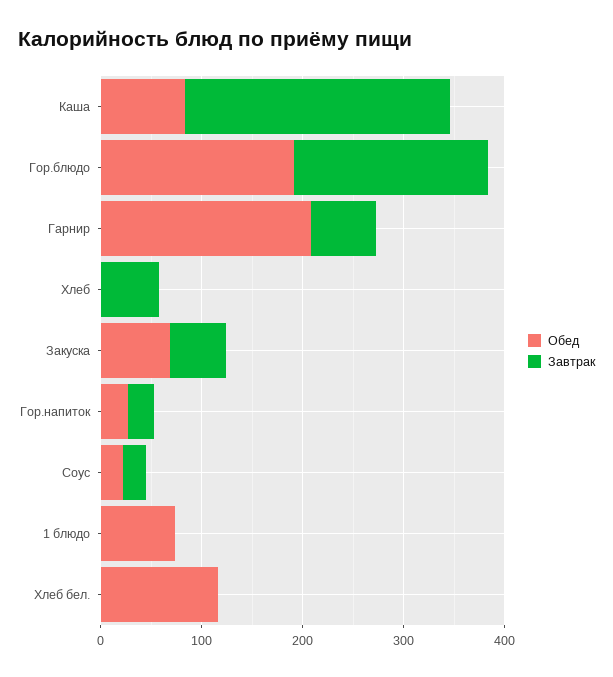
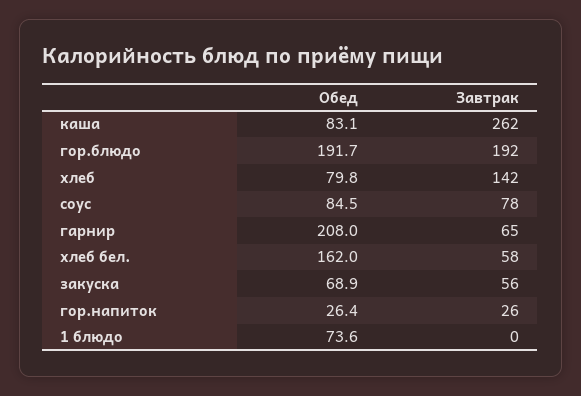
  {
    "Обед": {
      "Каша": 83.1,
      "Гор.блюдо": 191.7,
      "Гарнир": 208,
-     "Хлеб": 0,
+     "Хлеб": 79.8,
      "Закуска": 68.9,
      "Гор.напиток": 26.4,
-     "Соус": 20,
+     "Соус": 84.5,
      "1 блюдо": 73.6,
-     "Хлеб бел.": 120
+     "Хлеб бел.": 162
    },
    "Завтрак": {
      "Каша": 262,
      "Гор.блюдо": 192,
      "Гарнир": 65,
-     "Хлеб": 60,
+     "Хлеб": 142,
      "Закуска": 56,
      "Гор.напиток": 26,
-     "Соус": 20,
+     "Соус": 78,
      "1 блюдо": 0,
-     "Хлеб бел.": 0
+     "Хлеб бел.": 58
    }
  }

